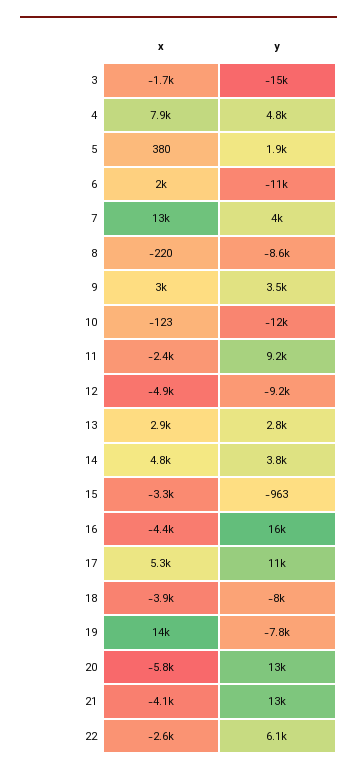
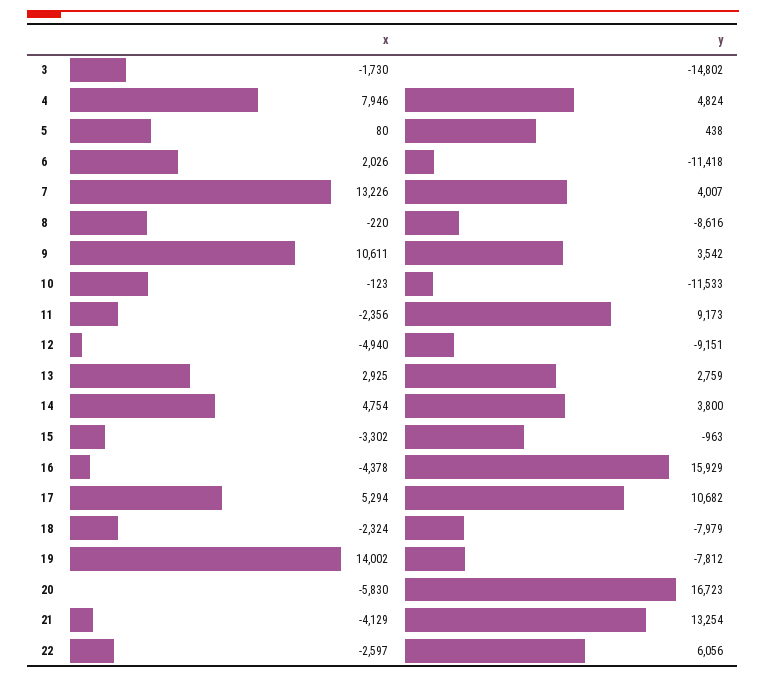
  {
    "x": {
      "3": -1730,
      "4": 7946,
-     "5": 380,
+     "5": 80,
      "6": 2026,
      "7": 13226,
      "8": -220,
-     "9": 3000,
+     "9": 10611,
      "10": -123,
      "11": -2356,
      "12": -4940,
      "13": 2925,
      "14": 4754,
      "15": -3302,
      "16": -4378,
      "17": 5294,
-     "18": -3900,
+     "18": -2324,
      "19": 14002,
      "20": -5830,
      "21": -4129,
      "22": -2597
    },
    "y": {
      "3": -14802,
      "4": 4824,
-     "5": 1900,
+     "5": 438,
      "6": -11418,
      "7": 4007,
      "8": -8616,
      "9": 3542,
      "10": -11533,
      "11": 9173,
      "12": -9151,
      "13": 2759,
      "14": 3800,
      "15": -963,
      "16": 15929,
      "17": 10682,
      "18": -7979,
      "19": -7812,
-     "20": 13000,
+     "20": 16723,
      "21": 13254,
      "22": 6056
    }
  }

